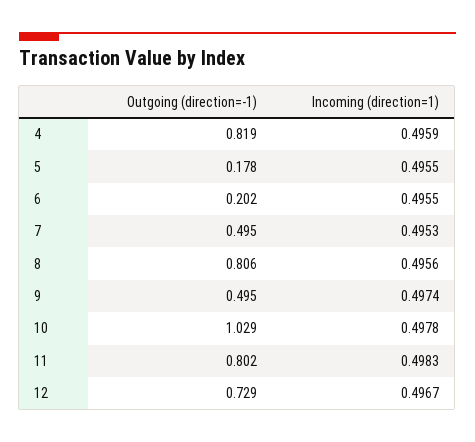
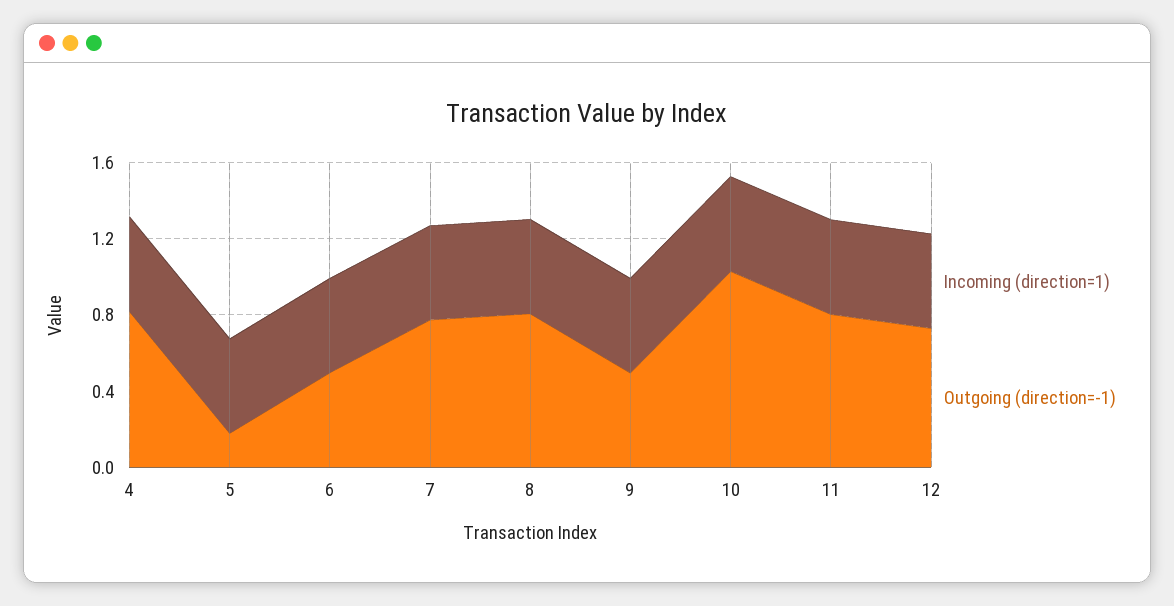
  {
    "Outgoing (direction=-1)": {
      "4": 0.819,
      "5": 0.178,
-     "6": 0.202,
+     "6": 0.5,
-     "7": 0.495,
+     "7": 0.8,
      "8": 0.806,
      "9": 0.495,
      "10": 1.029,
      "11": 0.802,
      "12": 0.729
    },
    "Incoming (direction=1)": {
      "4": 0.4959,
      "5": 0.4955,
      "6": 0.4955,
      "7": 0.4953,
      "8": 0.4956,
      "9": 0.4974,
      "10": 0.4978,
      "11": 0.4983,
      "12": 0.4967
    }
  }

